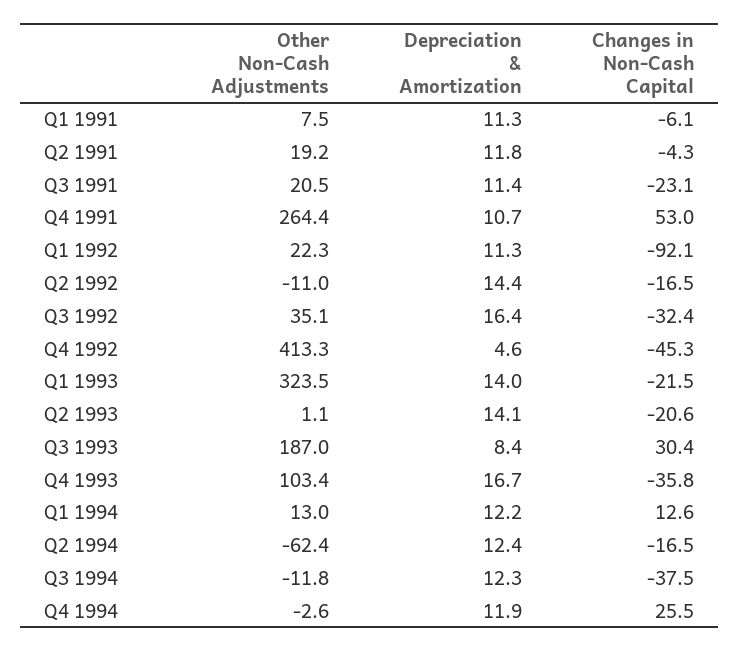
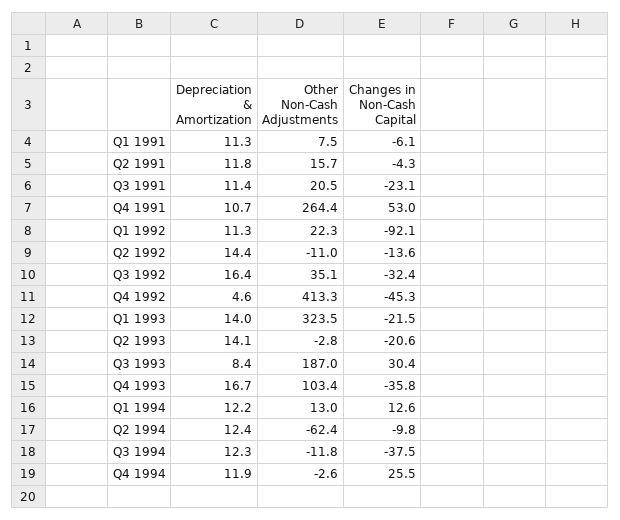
  {
    "Other Non-Cash Adjustments": {
      "Q1 1991": 7.5,
-     "Q2 1991": 19.2,
+     "Q2 1991": 15.7,
      "Q3 1991": 20.5,
      "Q4 1991": 264.4,
      "Q1 1992": 22.3,
      "Q2 1992": -11,
      "Q3 1992": 35.1,
      "Q4 1992": 413.3,
      "Q1 1993": 323.5,
-     "Q2 1993": 1.1,
+     "Q2 1993": -2.8,
      "Q3 1993": 187,
      "Q4 1993": 103.4,
      "Q1 1994": 13,
      "Q2 1994": -62.4,
      "Q3 1994": -11.8,
      "Q4 1994": -2.6
    },
    "Depreciation & Amortization": {
      "Q1 1991": 11.3,
      "Q2 1991": 11.8,
      "Q3 1991": 11.4,
      "Q4 1991": 10.7,
      "Q1 1992": 11.3,
      "Q2 1992": 14.4,
      "Q3 1992": 16.4,
      "Q4 1992": 4.6,
      "Q1 1993": 14,
      "Q2 1993": 14.1,
      "Q3 1993": 8.4,
      "Q4 1993": 16.7,
      "Q1 1994": 12.2,
      "Q2 1994": 12.4,
      "Q3 1994": 12.3,
      "Q4 1994": 11.9
    },
    "Changes in Non-Cash Capital": {
      "Q1 1991": -6.1,
      "Q2 1991": -4.3,
      "Q3 1991": -23.1,
      "Q4 1991": 53,
      "Q1 1992": -92.1,
-     "Q2 1992": -16.5,
+     "Q2 1992": -13.6,
      "Q3 1992": -32.4,
      "Q4 1992": -45.3,
      "Q1 1993": -21.5,
      "Q2 1993": -20.6,
      "Q3 1993": 30.4,
      "Q4 1993": -35.8,
      "Q1 1994": 12.6,
-     "Q2 1994": -16.5,
+     "Q2 1994": -9.8,
      "Q3 1994": -37.5,
      "Q4 1994": 25.5
    }
  }

